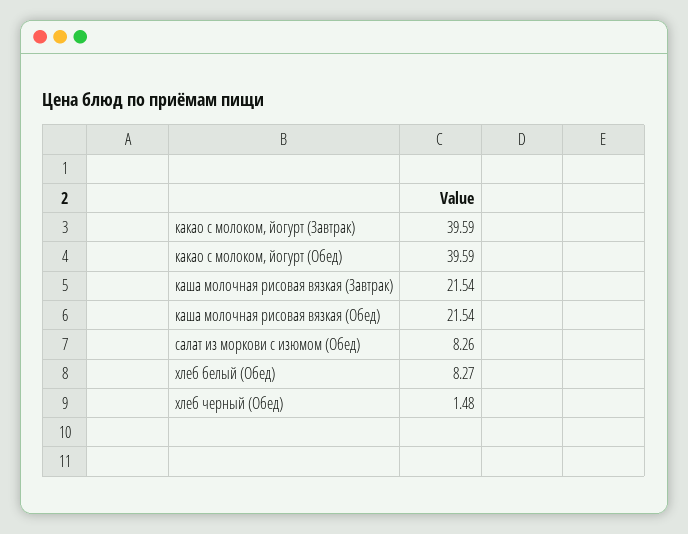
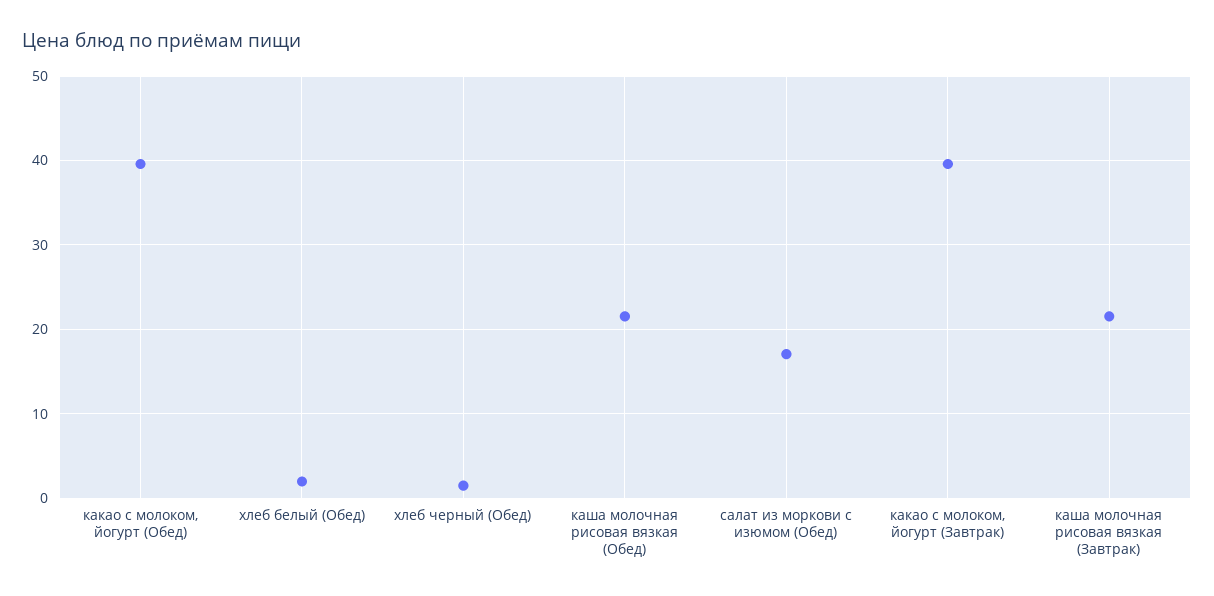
  {
    "какао с молоком, йогурт (Завтрак)": 39.59,
    "какао с молоком, йогурт (Обед)": 39.59,
    "каша молочная рисовая вязкая (Завтрак)": 21.54,
    "каша молочная рисовая вязкая (Обед)": 21.54,
-   "салат из моркови с изюмом (Обед)": 8.26,
+   "салат из моркови с изюмом (Обед)": 17,
-   "хлеб белый (Обед)": 8.27,
+   "хлеб белый (Обед)": 2,
    "хлеб черный (Обед)": 1.48
  }

